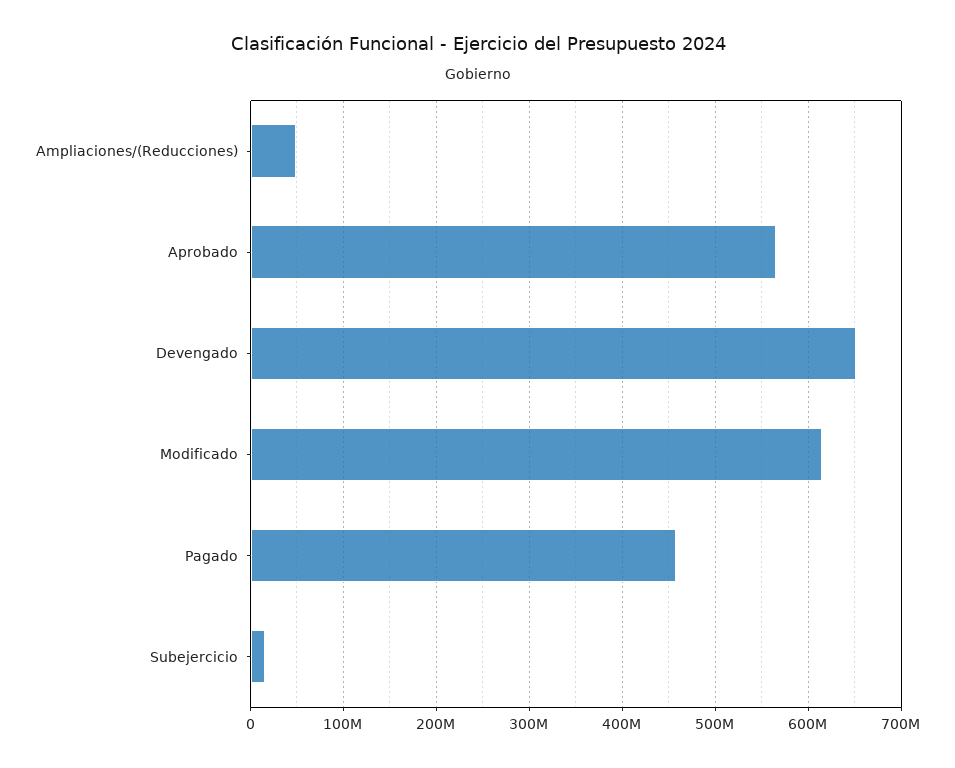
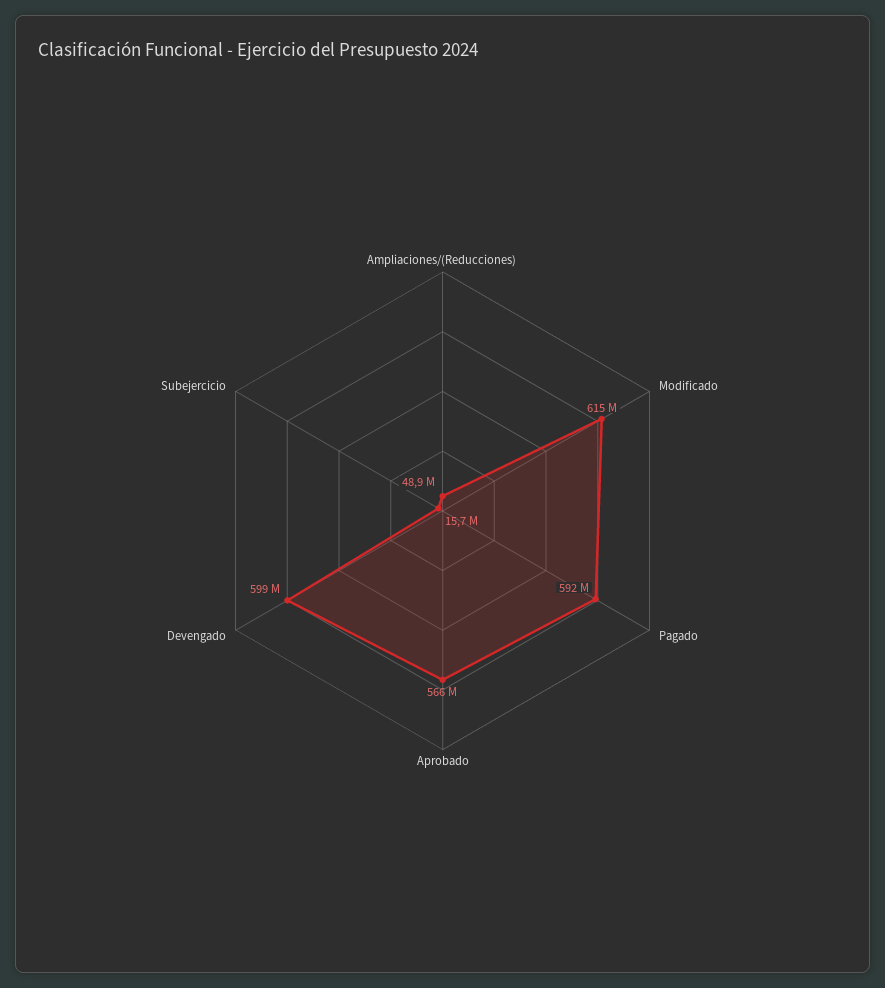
  {
    "Ampliaciones/(Reducciones)": 48900000,
    "Aprobado": 566000000,
-   "Devengado": 650000000,
+   "Devengado": 599000000,
    "Modificado": 615000000,
-   "Pagado": 460000000,
+   "Pagado": 592000000,
    "Subejercicio": 15700000
  }

